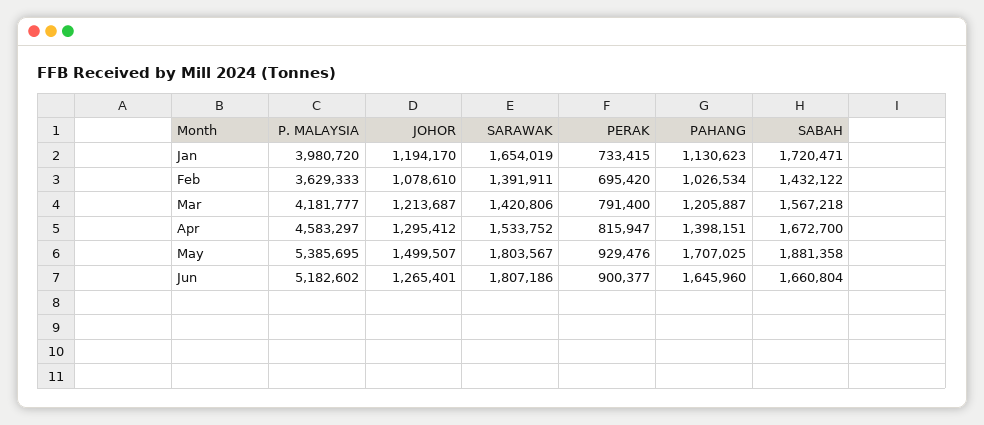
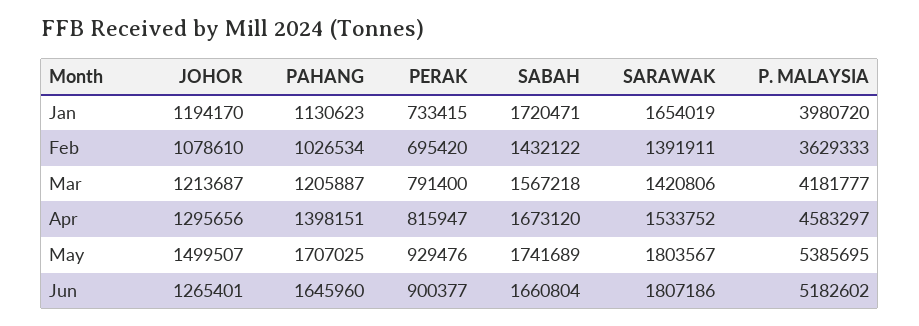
  {
    "P. MALAYSIA": {
      "Jan": 3980720,
      "Feb": 3629333,
      "Mar": 4181777,
      "Apr": 4583297,
      "May": 5385695,
      "Jun": 5182602
    },
    "JOHOR": {
      "Jan": 1194170,
      "Feb": 1078610,
      "Mar": 1213687,
-     "Apr": 1295412,
+     "Apr": 1295656,
      "May": 1499507,
      "Jun": 1265401
    },
    "SARAWAK": {
      "Jan": 1654019,
      "Feb": 1391911,
      "Mar": 1420806,
      "Apr": 1533752,
      "May": 1803567,
      "Jun": 1807186
    },
    "PERAK": {
      "Jan": 733415,
      "Feb": 695420,
      "Mar": 791400,
      "Apr": 815947,
      "May": 929476,
      "Jun": 900377
    },
    "PAHANG": {
      "Jan": 1130623,
      "Feb": 1026534,
      "Mar": 1205887,
      "Apr": 1398151,
      "May": 1707025,
      "Jun": 1645960
    },
    "SABAH": {
      "Jan": 1720471,
      "Feb": 1432122,
      "Mar": 1567218,
-     "Apr": 1672700,
+     "Apr": 1673120,
-     "May": 1881358,
+     "May": 1741689,
      "Jun": 1660804
    }
  }

